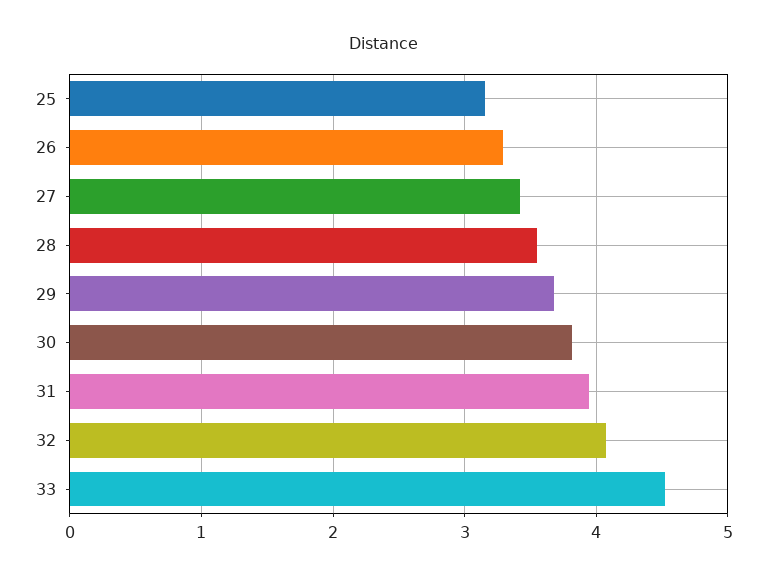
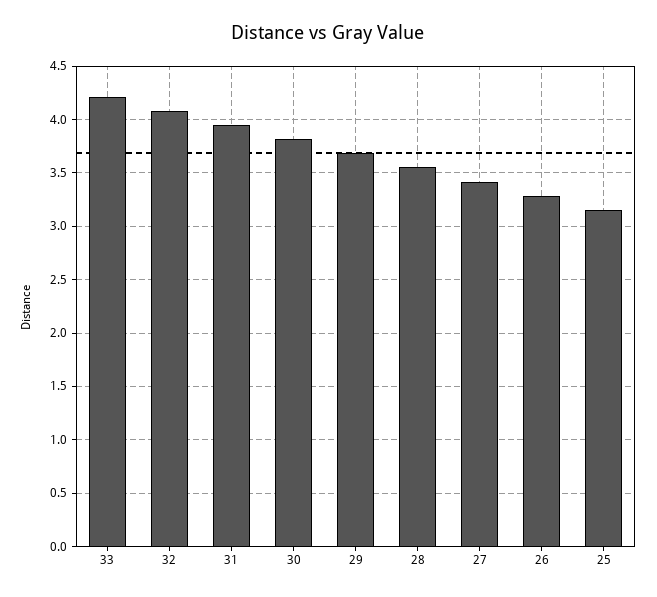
  {
    "25": 3.2,
    "26": 3.3,
    "27": 3.4,
    "28": 3.6,
    "29": 3.7,
    "30": 3.8,
    "31": 3.9,
    "32": 4.1,
-   "33": 4.5
+   "33": 4.2
  }

